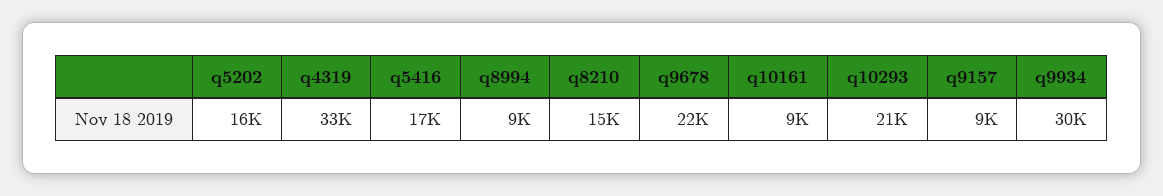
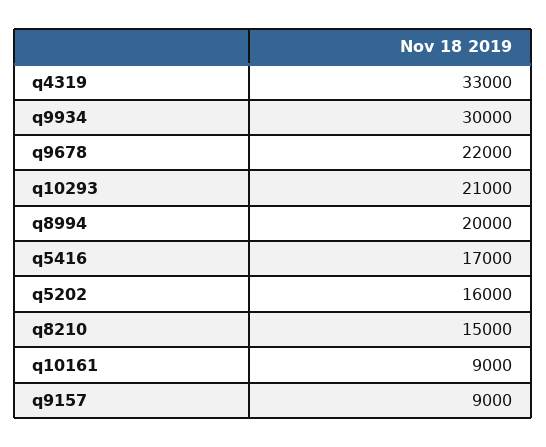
  {
    "q5202": 16000,
    "q4319": 33000,
    "q5416": 17000,
-   "q8994": 9000,
+   "q8994": 20000,
    "q8210": 15000,
    "q9678": 22000,
    "q10161": 9000,
    "q10293": 21000,
    "q9157": 9000,
    "q9934": 30000
  }

